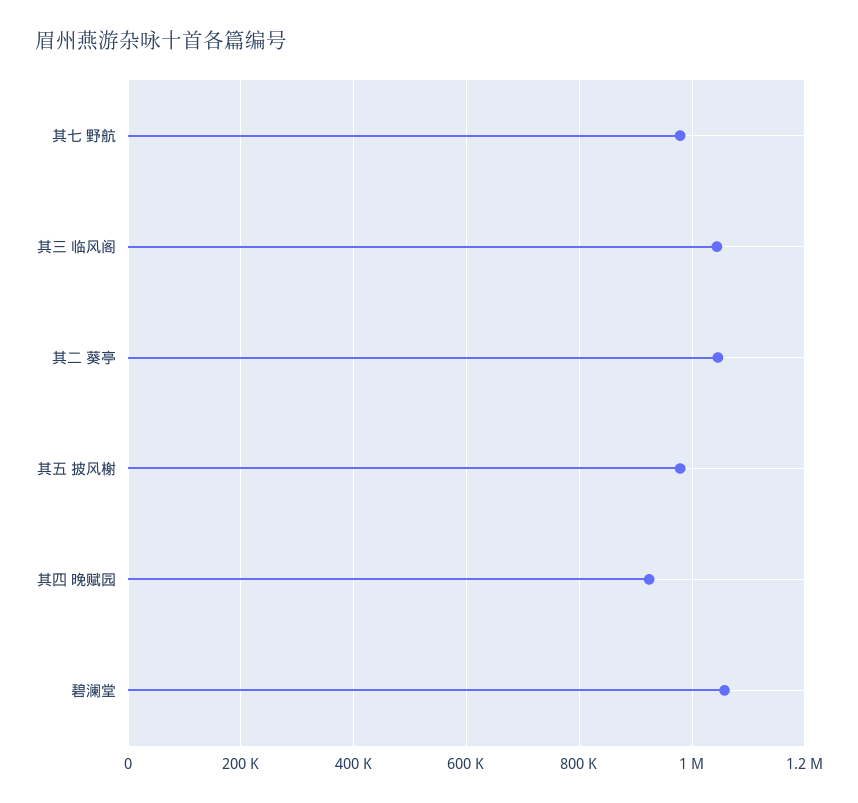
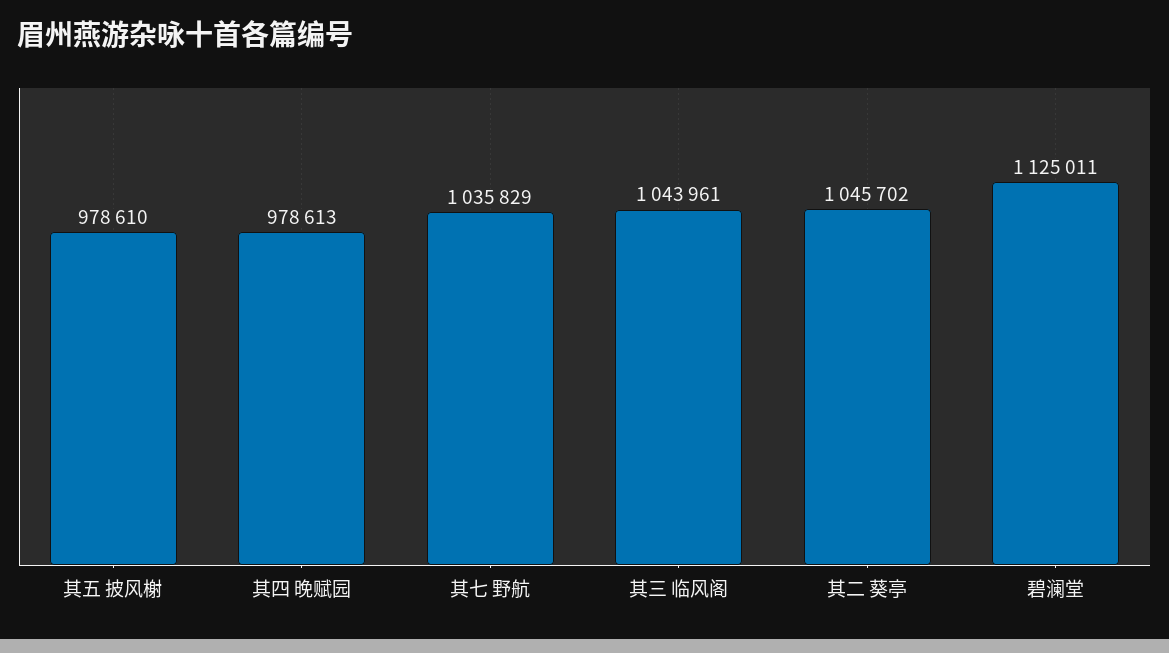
  {
-   "其七 野航": 980000,
+   "其七 野航": 1035829,
    "其三 临风阁": 1043961,
    "其二 葵亭": 1045702,
    "其五 披风榭": 978610,
-   "其四 晚赋园": 920000,
+   "其四 晚赋园": 978613,
-   "碧澜堂": 1060000
+   "碧澜堂": 1125011
  }

